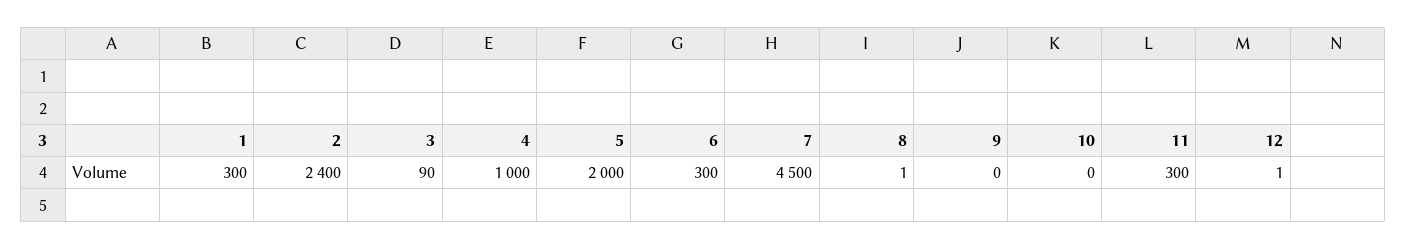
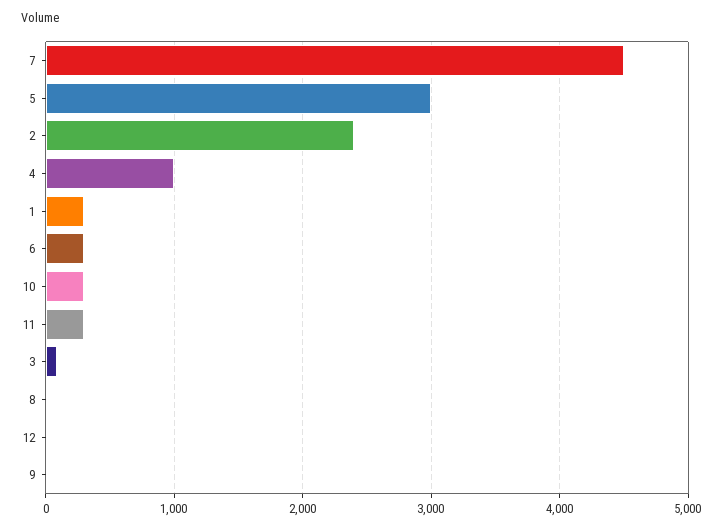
  {
    "1": 300,
    "2": 2400,
    "3": 90,
    "4": 1000,
-   "5": 2000,
+   "5": 3000,
    "6": 300,
    "7": 4500,
    "8": 1,
    "9": 0,
-   "10": 0,
+   "10": 300,
    "11": 300,
    "12": 1
  }

